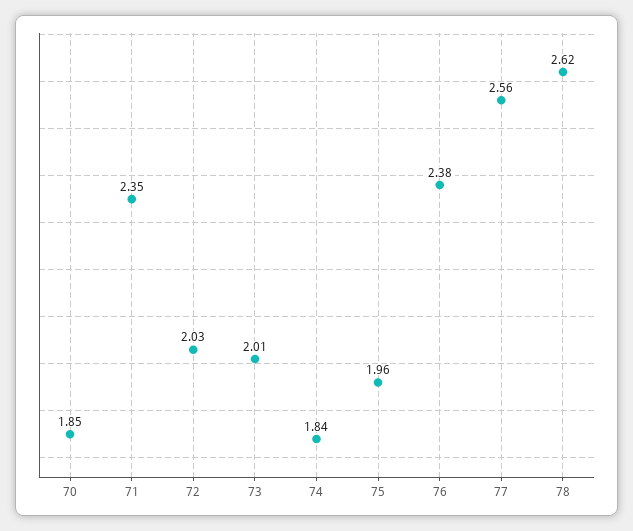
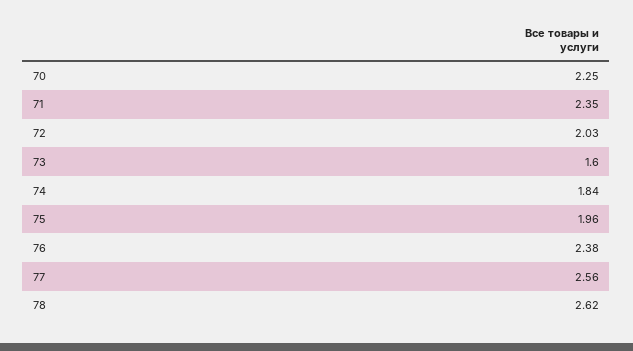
  {
-   "70": 1.85,
+   "70": 2.25,
    "71": 2.35,
    "72": 2.03,
-   "73": 2.01,
+   "73": 1.6,
    "74": 1.84,
    "75": 1.96,
    "76": 2.38,
    "77": 2.56,
    "78": 2.62
  }

